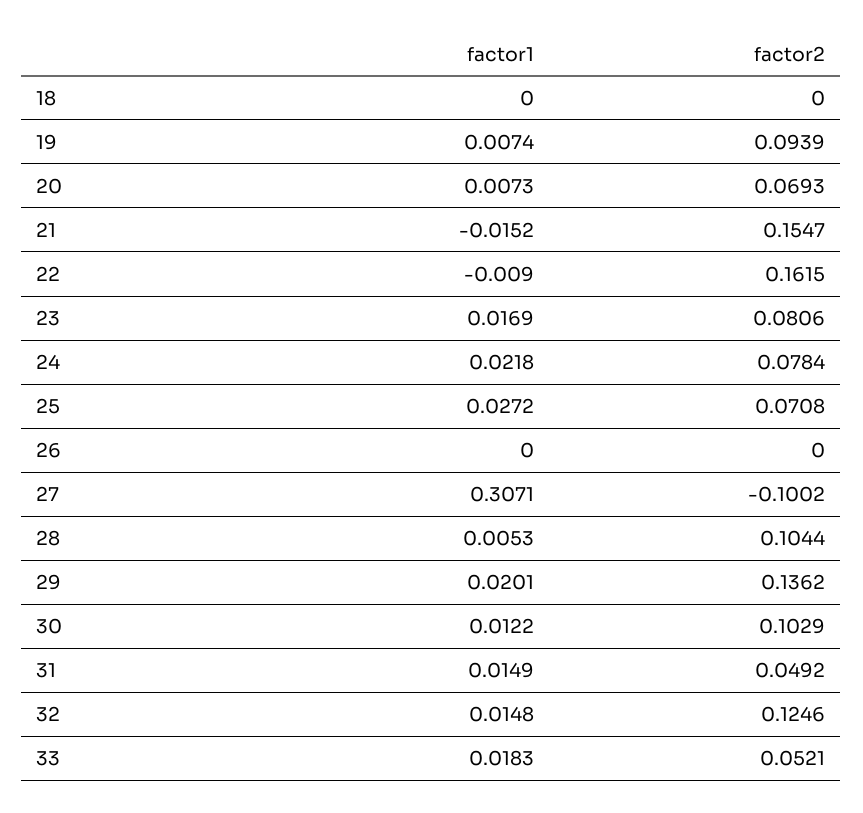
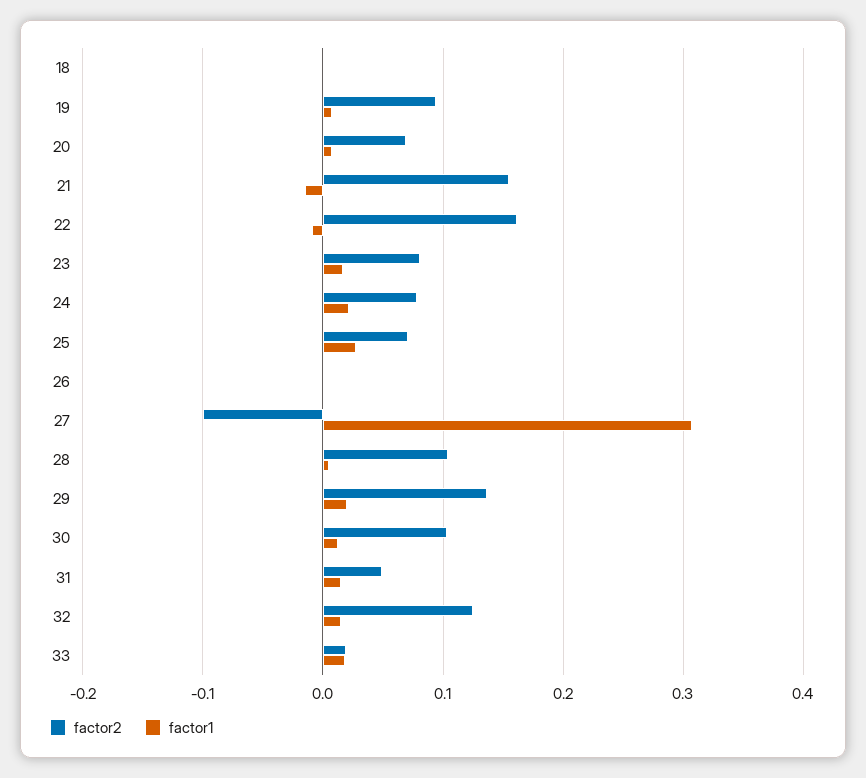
  {
    "factor1": {
      "18": 0,
      "19": 0.0074,
      "20": 0.0073,
      "21": -0.0152,
      "22": -0.009,
      "23": 0.0169,
      "24": 0.0218,
      "25": 0.0272,
      "26": 0,
      "27": 0.3071,
      "28": 0.0053,
      "29": 0.0201,
      "30": 0.0122,
      "31": 0.0149,
      "32": 0.0148,
      "33": 0.0183
    },
    "factor2": {
      "18": 0,
      "19": 0.0939,
      "20": 0.0693,
      "21": 0.1547,
      "22": 0.1615,
      "23": 0.0806,
      "24": 0.0784,
      "25": 0.0708,
      "26": 0,
      "27": -0.1002,
      "28": 0.1044,
      "29": 0.1362,
      "30": 0.1029,
      "31": 0.0492,
      "32": 0.1246,
-     "33": 0.0521
+     "33": 0.02
    }
  }

